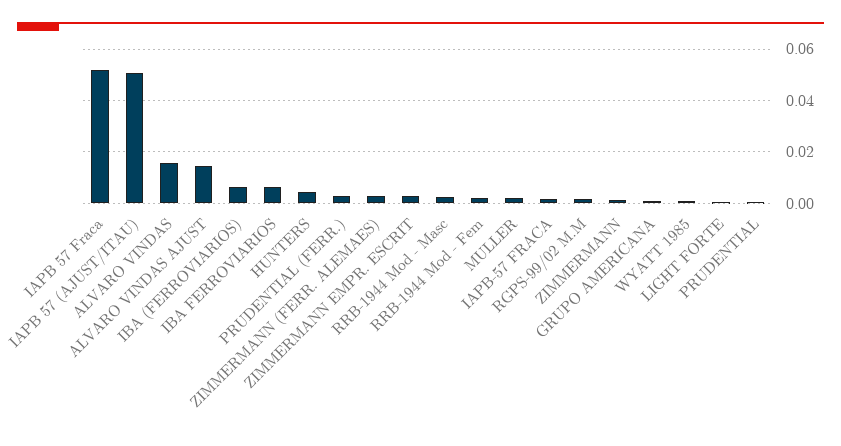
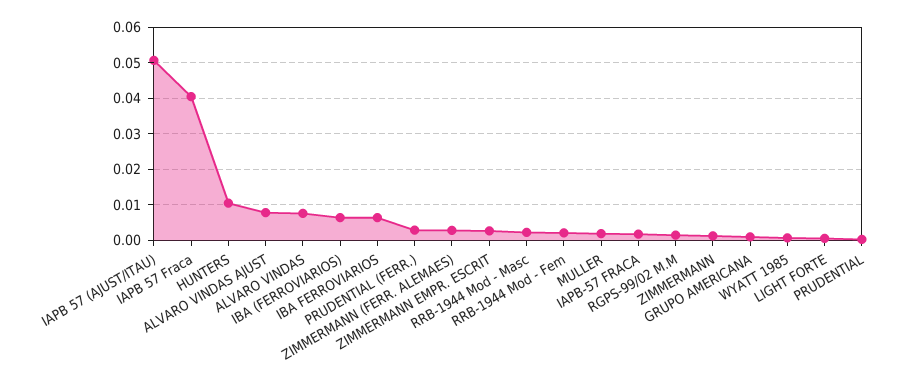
  {
-   "IAPB 57 Fraca": 0.0525,
+   "IAPB 57 Fraca": 0.04,
    "IAPB 57 (AJUST/ITAU)": 0.05,
-   "ALVARO VINDAS": 0.015,
+   "ALVARO VINDAS": 0.008,
-   "ALVARO VINDAS AJUST": 0.015,
+   "ALVARO VINDAS AJUST": 0.008,
    "IBA (FERROVIARIOS)": 0.006,
    "IBA FERROVIARIOS": 0.006,
-   "HUNTERS": 0.005,
+   "HUNTERS": 0.01,
    "PRUDENTIAL (FERR.)": 0.002,
    "ZIMMERMANN (FERR. ALEMAES)": 0.002,
    "ZIMMERMANN EMPR. ESCRIT": 0.002,
    "RRB-1944 Mod - Masc": 0.002,
    "RRB-1944 Mod - Fem": 0.002,
    "MULLER": 0.002,
    "IAPB-57 FRACA": 0.002,
    "RGPS-99/02 M.M": 0.002,
    "ZIMMERMANN": 0.002,
    "GRUPO AMERICANA": 0.002,
    "WYATT 1985": 0,
    "LIGHT FORTE": 0,
    "PRUDENTIAL": 0
  }

